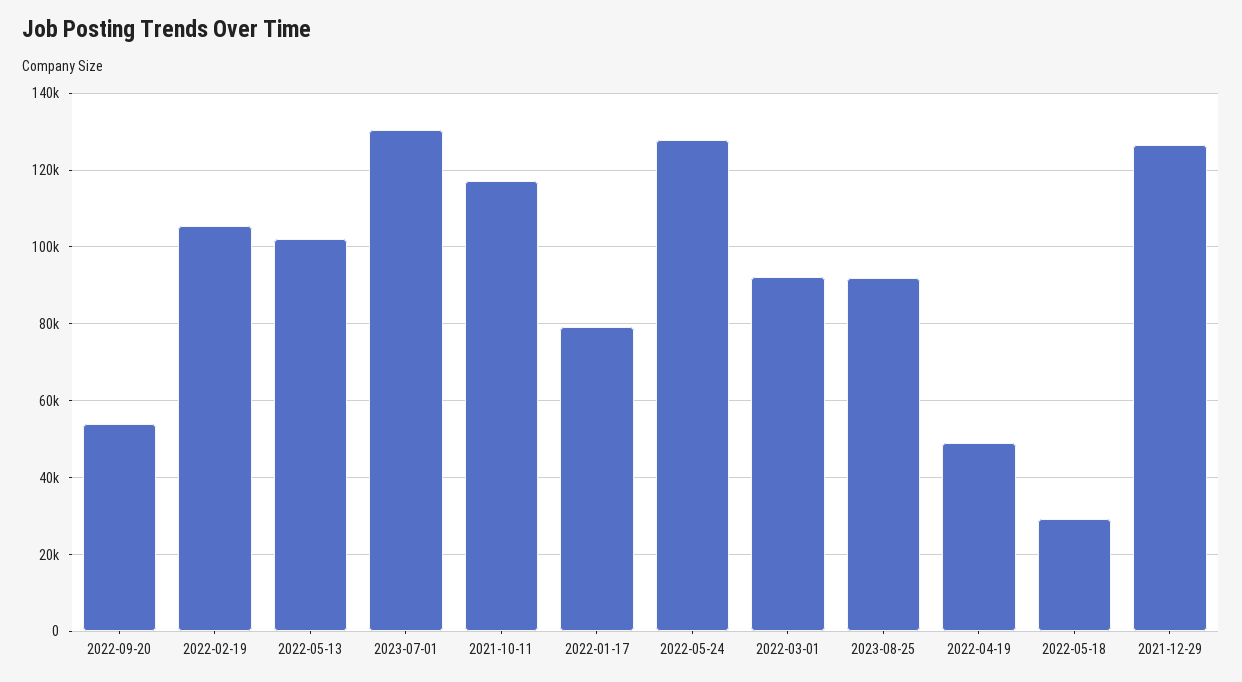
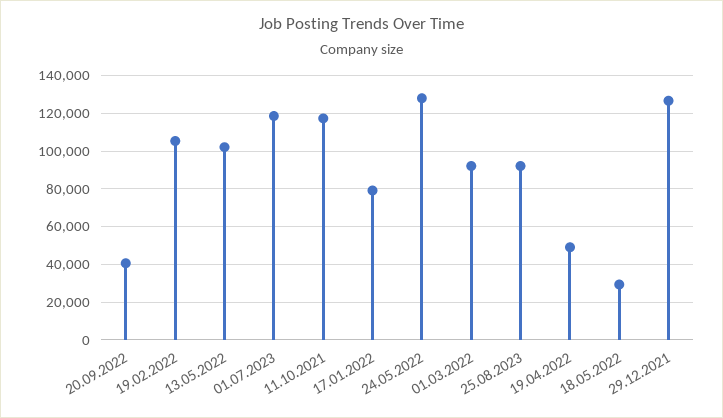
  {
-   "2022-09-20": 54000,
+   "2022-09-20": 40000,
    "2022-02-19": 106000,
    "2022-05-13": 102000,
-   "2023-07-01": 130000,
+   "2023-07-01": 120000,
    "2021-10-11": 118000,
    "2022-01-17": 80000,
    "2022-05-24": 128000,
    "2022-03-01": 92000,
    "2023-08-25": 92000,
    "2022-04-19": 50000,
    "2022-05-18": 30000,
    "2021-12-29": 126000
  }

